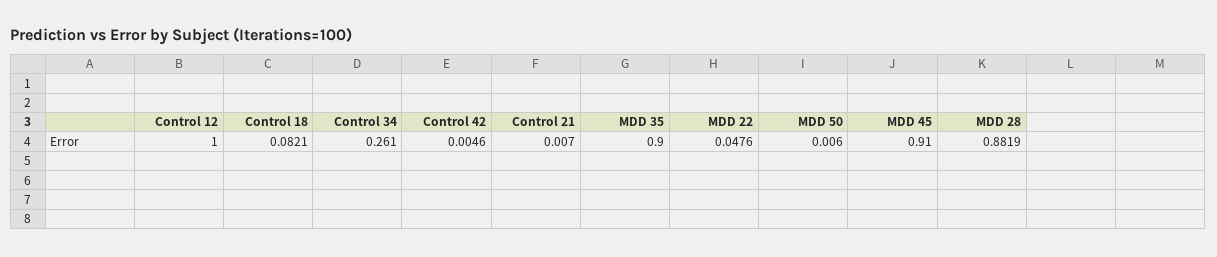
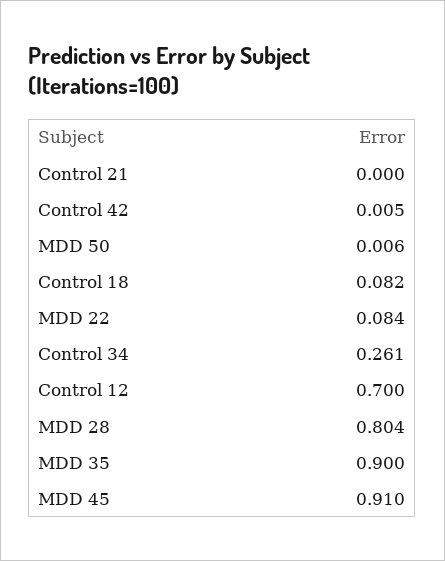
  {
-   "Control 12": 1,
+   "Control 12": 0.7,
    "Control 18": 0.0821,
    "Control 34": 0.261,
    "Control 42": 0.0046,
-   "Control 21": 0.007,
+   "Control 21": 0,
    "MDD 35": 0.9,
-   "MDD 22": 0.0476,
+   "MDD 22": 0.084,
    "MDD 50": 0.006,
    "MDD 45": 0.91,
-   "MDD 28": 0.8819
+   "MDD 28": 0.804
  }

